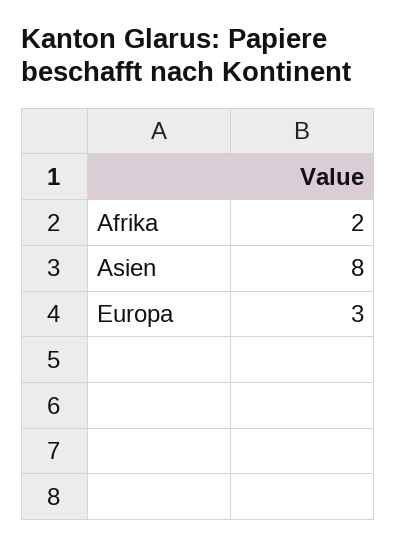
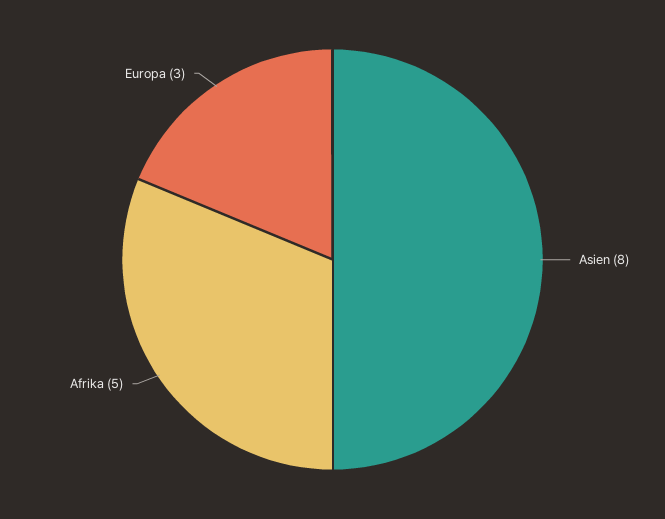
  {
-   "Afrika": 2,
+   "Afrika": 5,
    "Asien": 8,
    "Europa": 3
  }

